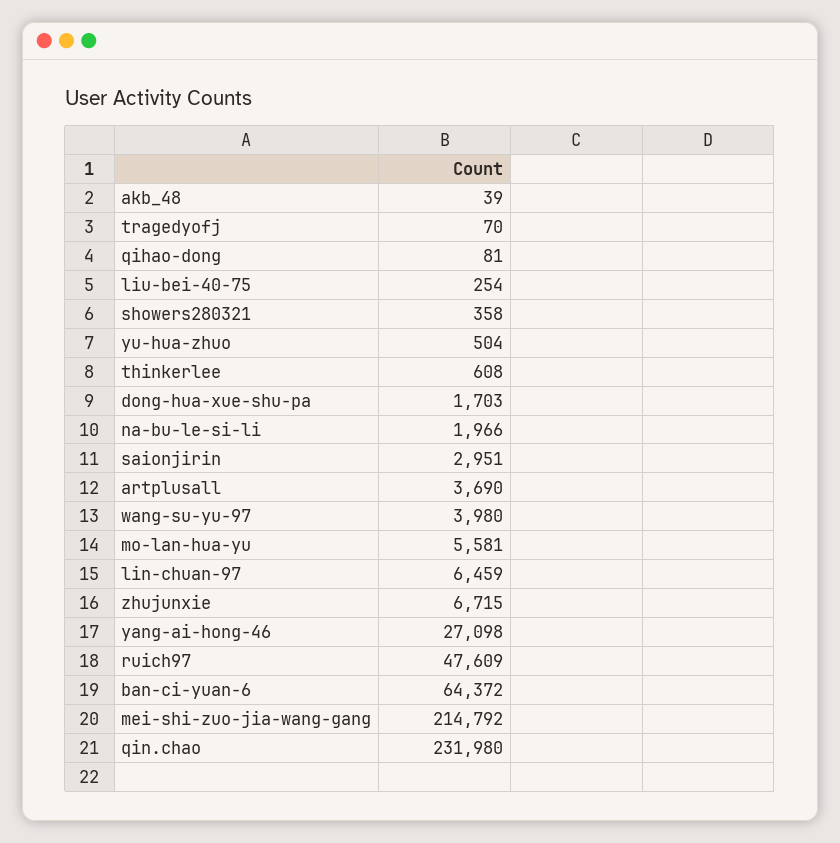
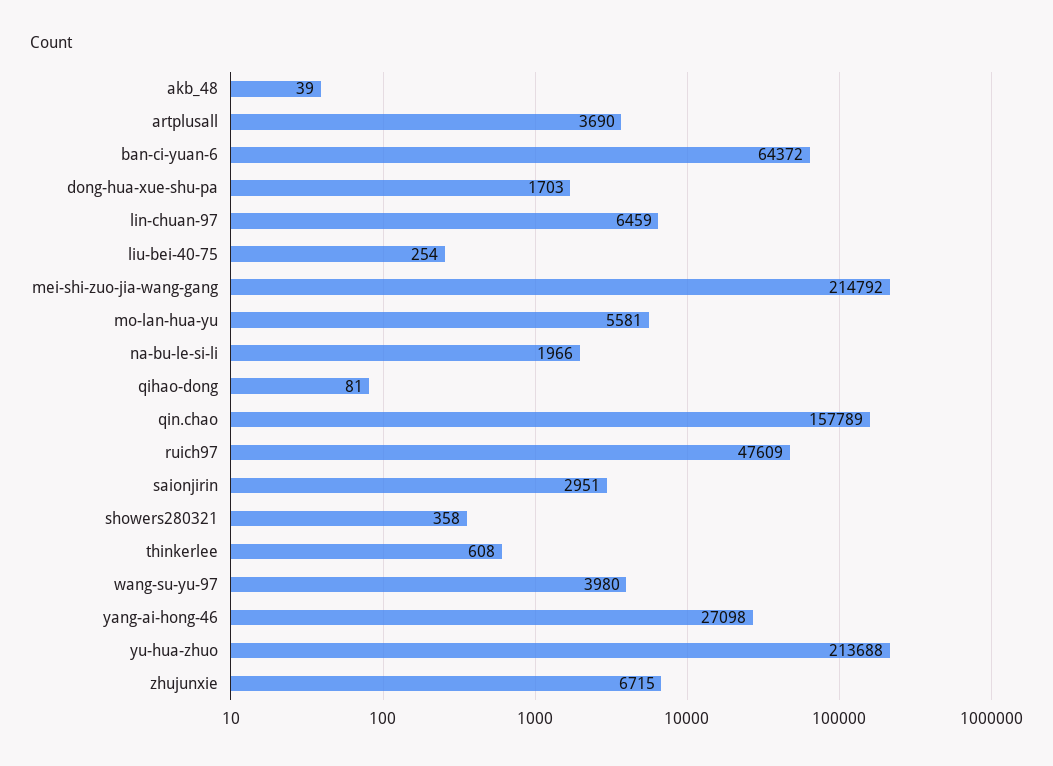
  {
    "akb_48": 39,
-   "tragedyofj": 70,
    "qihao-dong": 81,
    "liu-bei-40-75": 254,
    "showers280321": 358,
-   "yu-hua-zhuo": 504,
+   "yu-hua-zhuo": 213688,
    "thinkerlee": 608,
    "dong-hua-xue-shu-pa": 1703,
    "na-bu-le-si-li": 1966,
    "saionjirin": 2951,
    "artplusall": 3690,
    "wang-su-yu-97": 3980,
    "mo-lan-hua-yu": 5581,
    "lin-chuan-97": 6459,
    "zhujunxie": 6715,
    "yang-ai-hong-46": 27098,
    "ruich97": 47609,
    "ban-ci-yuan-6": 64372,
    "mei-shi-zuo-jia-wang-gang": 214792,
-   "qin.chao": 231980
+   "qin.chao": 157789
  }

